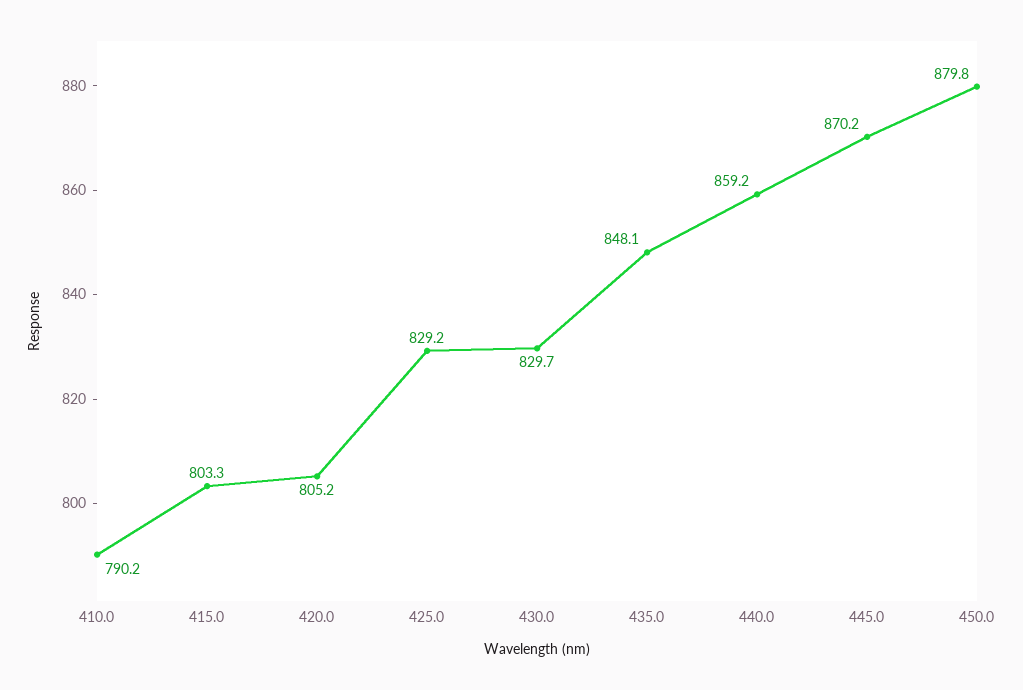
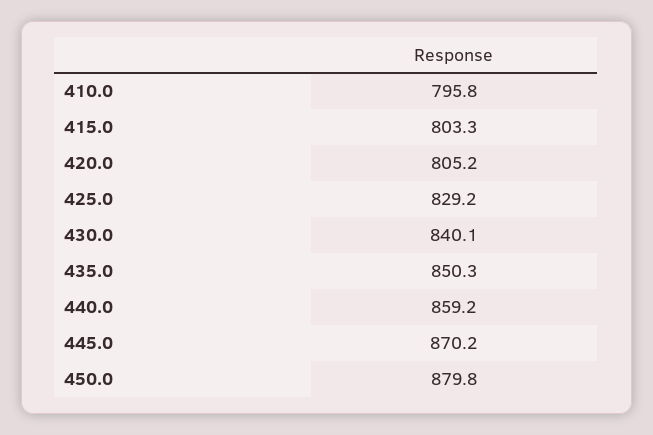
  {
-   "410.0": 790.2,
+   "410.0": 795.8,
    "415.0": 803.3,
    "420.0": 805.2,
    "425.0": 829.2,
-   "430.0": 829.7,
+   "430.0": 840.1,
-   "435.0": 848.1,
+   "435.0": 850.3,
    "440.0": 859.2,
    "445.0": 870.2,
    "450.0": 879.8
  }

